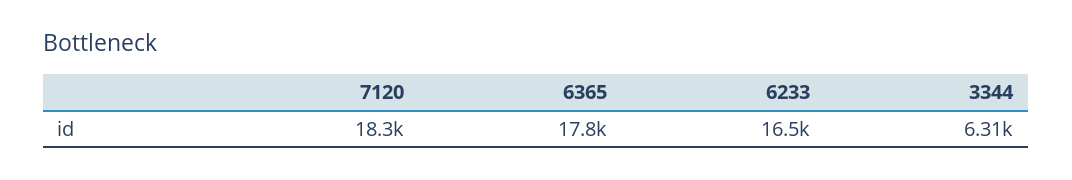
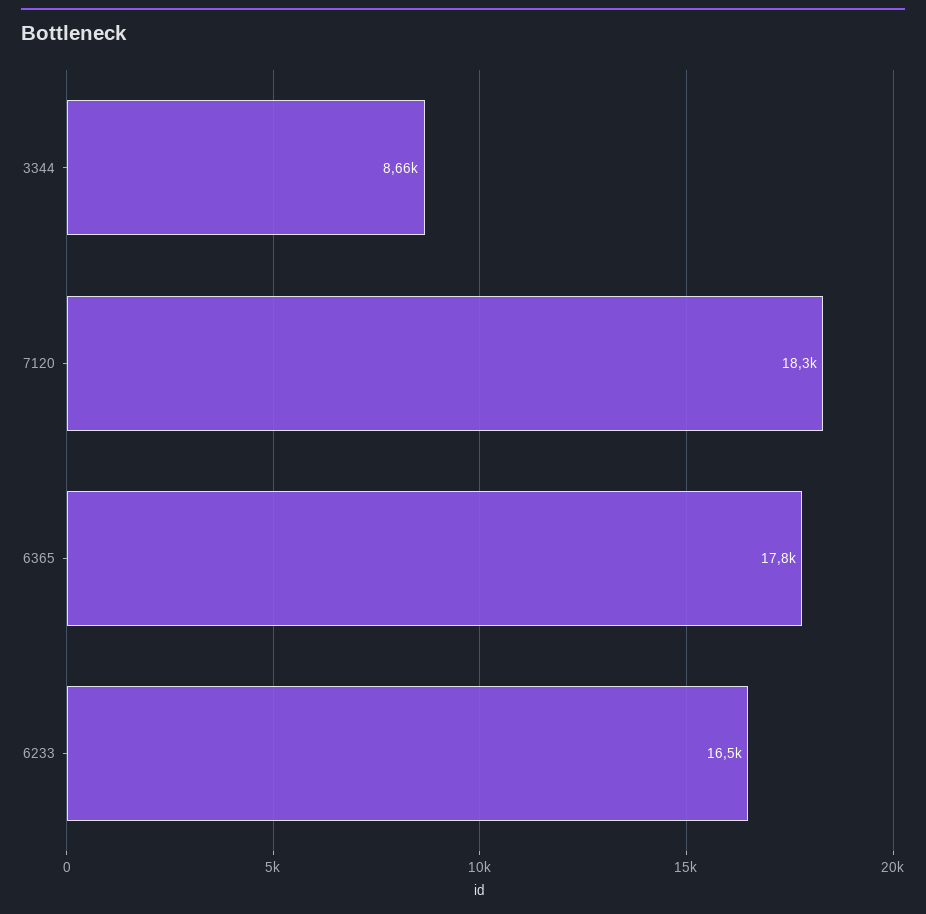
  {
    "7120": 18300,
    "6365": 17800,
    "6233": 16500,
-   "3344": 6310
+   "3344": 8660
  }

